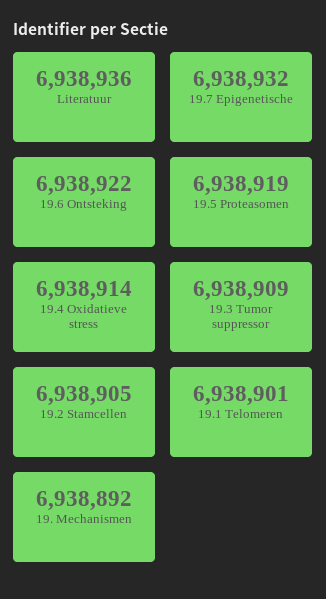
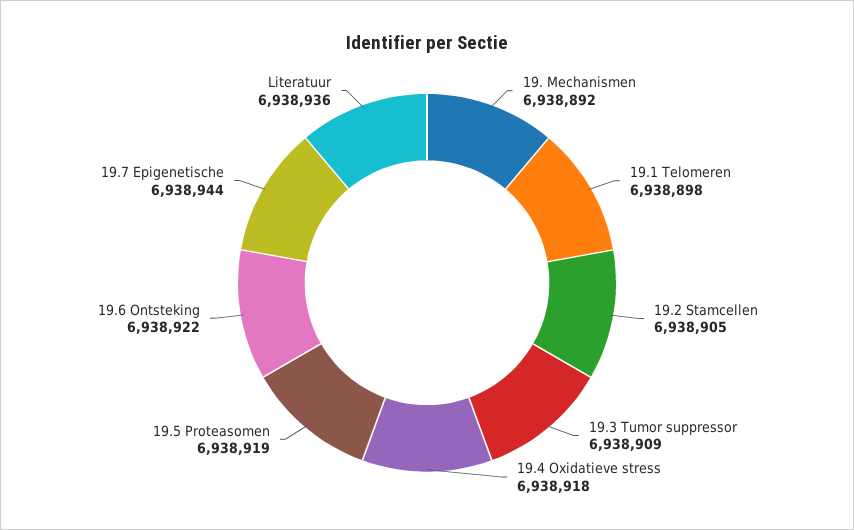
  {
    "Literatuur": 6938936,
-   "19.7 Epigenetische": 6938932,
+   "19.7 Epigenetische": 6938944,
    "19.6 Ontsteking": 6938922,
    "19.5 Proteasomen": 6938919,
-   "19.4 Oxidatieve stress": 6938914,
+   "19.4 Oxidatieve stress": 6938918,
    "19.3 Tumor suppressor": 6938909,
    "19.2 Stamcellen": 6938905,
-   "19.1 Telomeren": 6938901,
+   "19.1 Telomeren": 6938898,
    "19. Mechanismen": 6938892
  }

